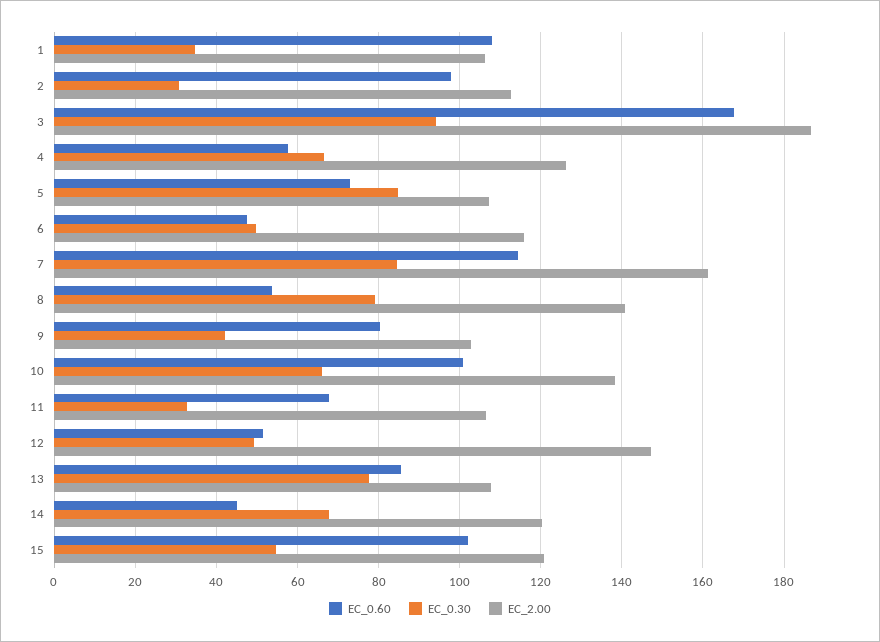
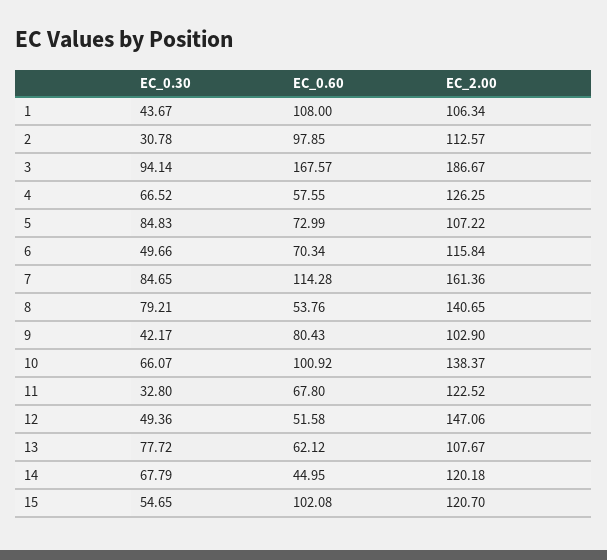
  {
    "EC_0.60": {
      "1": 108,
      "2": 97.85,
      "3": 167.57,
      "4": 57.55,
      "5": 72.99,
-     "6": 48,
+     "6": 70.34,
      "7": 114.28,
      "8": 53.76,
      "9": 80.43,
      "10": 100.92,
      "11": 67.8,
      "12": 51.58,
-     "13": 86,
+     "13": 62.12,
      "14": 44.95,
      "15": 102.08
    },
    "EC_0.30": {
-     "1": 34,
+     "1": 43.67,
      "2": 30.78,
      "3": 94.14,
      "4": 66.52,
      "5": 84.83,
      "6": 49.66,
      "7": 84.65,
      "8": 79.21,
      "9": 42.17,
      "10": 66.07,
      "11": 32.8,
      "12": 49.36,
      "13": 77.72,
      "14": 67.79,
      "15": 54.65
    },
    "EC_2.00": {
      "1": 106.34,
      "2": 112.57,
      "3": 186.67,
      "4": 126.25,
      "5": 107.22,
      "6": 115.84,
      "7": 161.36,
      "8": 140.65,
      "9": 102.9,
      "10": 138.37,
-     "11": 106,
+     "11": 122.52,
      "12": 147.06,
      "13": 107.67,
      "14": 120.18,
      "15": 120.7
    }
  }

